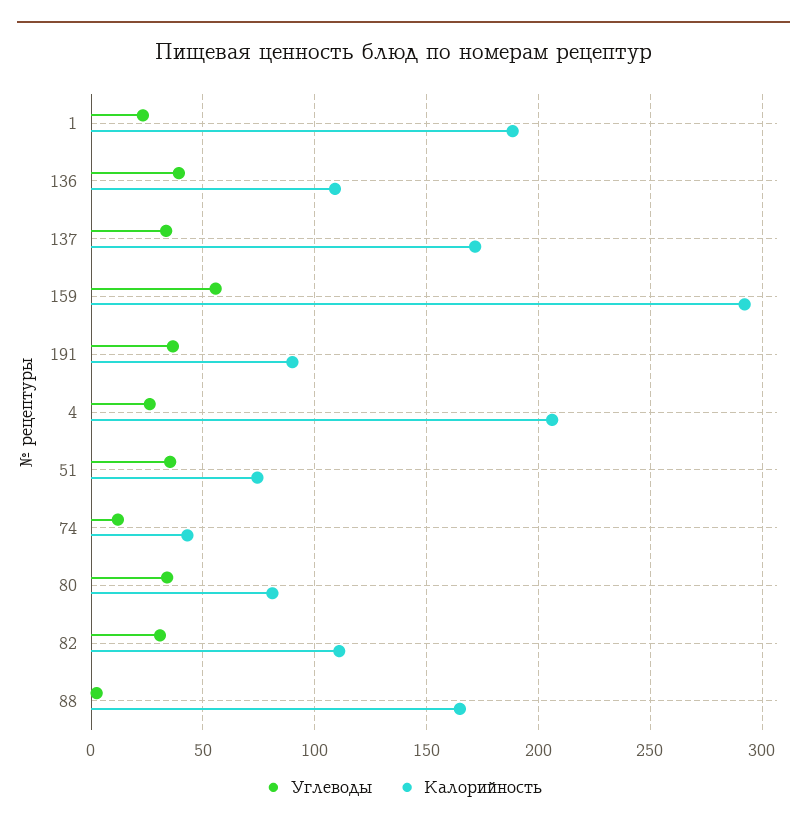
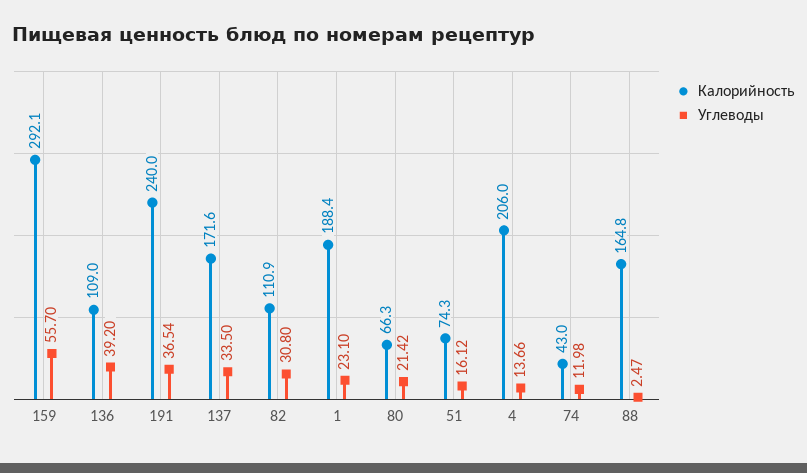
  {
    "Углеводы": {
      "1": 23.1,
      "136": 39.2,
      "137": 33.5,
      "159": 55.7,
      "191": 36.54,
-     "4": 25,
+     "4": 13.66,
-     "51": 35,
+     "51": 16.12,
      "74": 11.98,
-     "80": 35,
+     "80": 21.42,
      "82": 30.8,
      "88": 2.47
    },
    "Калорийность": {
      "1": 188.4,
      "136": 109,
      "137": 171.6,
      "159": 292.1,
-     "191": 90,
+     "191": 240,
      "4": 206,
      "51": 74.3,
      "74": 43,
-     "80": 80,
+     "80": 66.3,
      "82": 110.9,
      "88": 164.8
    }
  }

